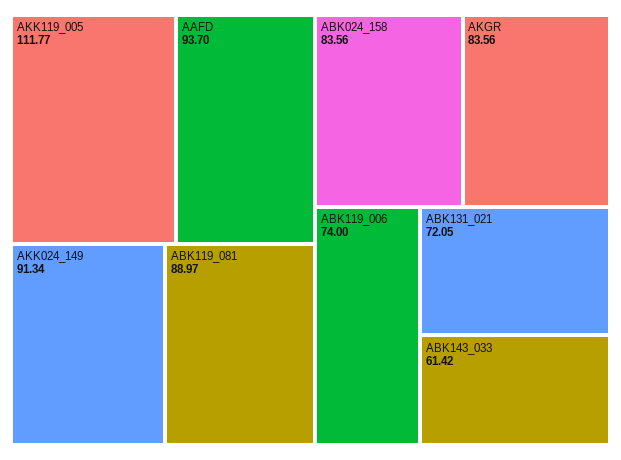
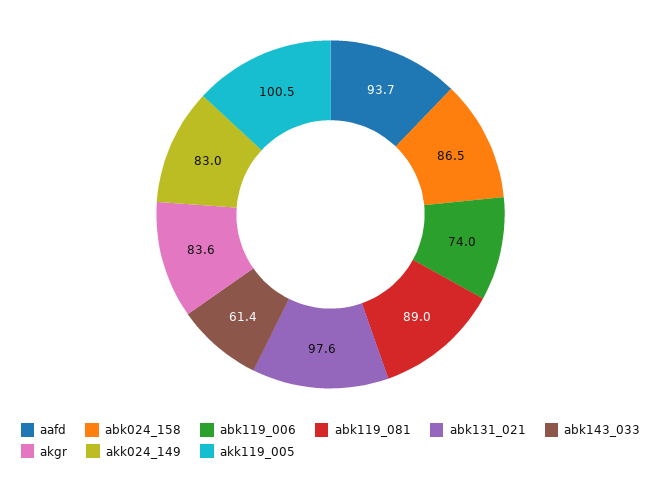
  {
-   "AKK119_005": 111.77,
+   "AKK119_005": 100.5,
    "AAFD": 93.7,
-   "AKK024_149": 91.34,
+   "AKK024_149": 83,
    "ABK119_081": 88.97,
-   "ABK024_158": 83.56,
+   "ABK024_158": 86.5,
    "AKGR": 83.56,
    "ABK119_006": 74,
-   "ABK131_021": 72.05,
+   "ABK131_021": 97.6,
    "ABK143_033": 61.42
  }

